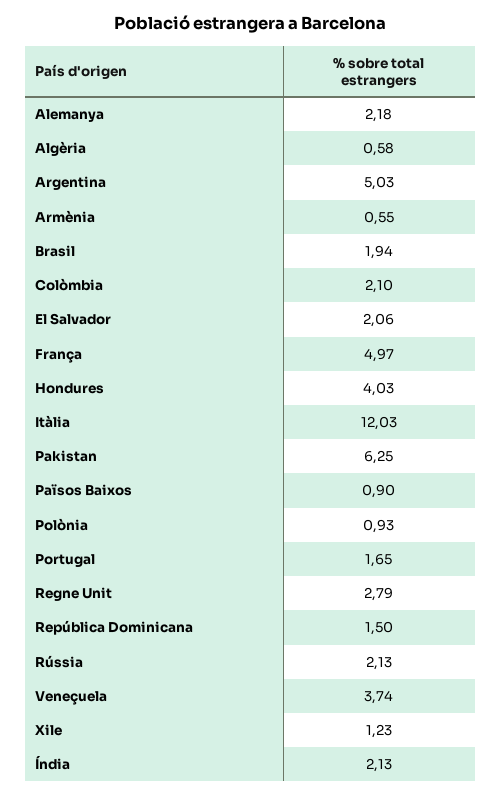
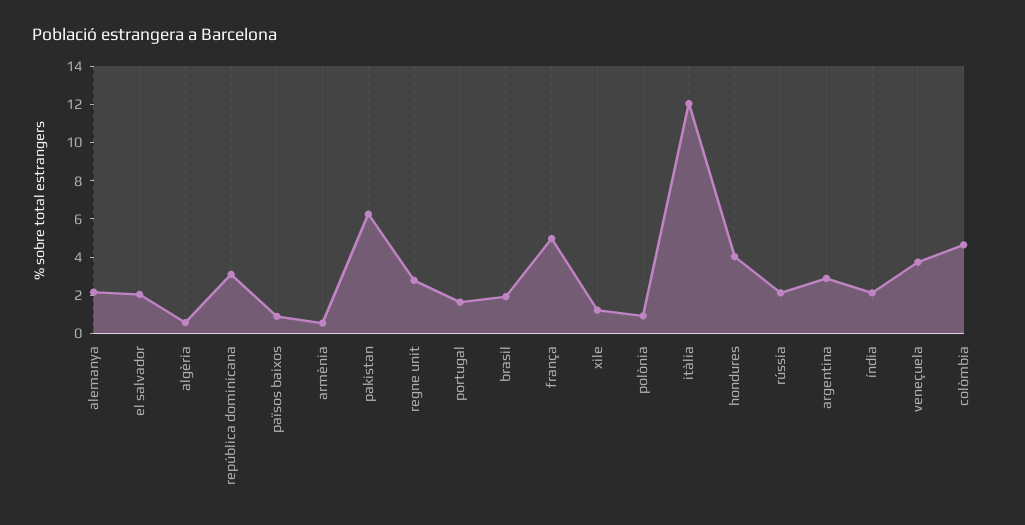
  {
    "Alemanya": 2.18,
    "Algèria": 0.58,
-   "Argentina": 5.03,
+   "Argentina": 3,
    "Armènia": 0.55,
    "Brasil": 1.94,
-   "Colòmbia": 2.1,
+   "Colòmbia": 4.5,
    "El Salvador": 2.06,
    "França": 4.97,
    "Hondures": 4.03,
    "Itàlia": 12.03,
    "Pakistan": 6.25,
    "Països Baixos": 0.9,
    "Polònia": 0.93,
    "Portugal": 1.65,
    "Regne Unit": 2.79,
-   "República Dominicana": 1.5,
+   "República Dominicana": 3,
    "Rússia": 2.13,
    "Veneçuela": 3.74,
    "Xile": 1.23,
    "Índia": 2.13
  }

